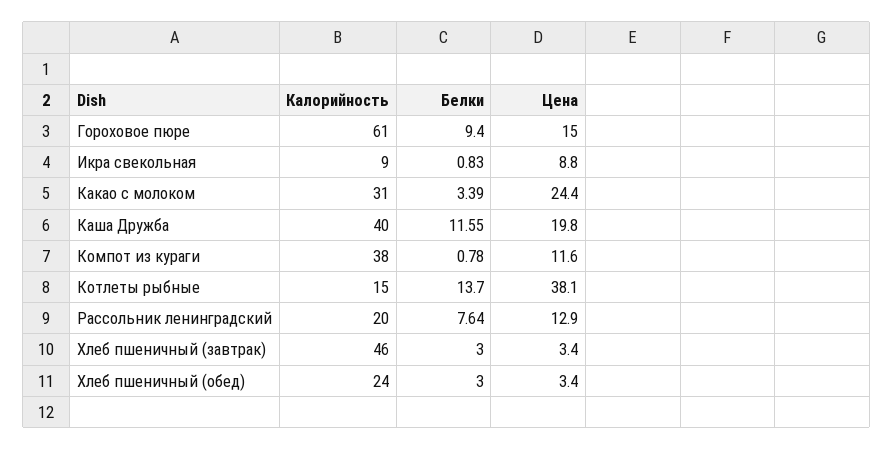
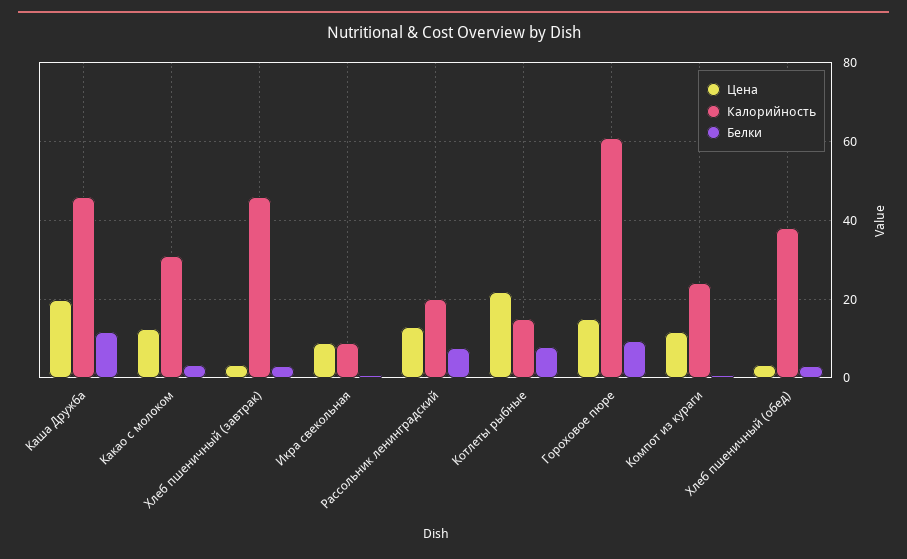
  {
    "Калорийность": {
      "Гороховое пюре": 61,
      "Икра свекольная": 9,
      "Какао с молоком": 31,
-     "Каша Дружба": 40,
+     "Каша Дружба": 46,
-     "Компот из кураги": 38,
+     "Компот из кураги": 24,
      "Котлеты рыбные": 15,
      "Рассольник ленинградский": 20,
      "Хлеб пшеничный (завтрак)": 46,
-     "Хлеб пшеничный (обед)": 24
+     "Хлеб пшеничный (обед)": 38
    },
    "Белки": {
      "Гороховое пюре": 9.4,
      "Икра свекольная": 0.83,
      "Какао с молоком": 3.39,
      "Каша Дружба": 11.55,
      "Компот из кураги": 0.78,
-     "Котлеты рыбные": 13.7,
+     "Котлеты рыбные": 8,
      "Рассольник ленинградский": 7.64,
      "Хлеб пшеничный (завтрак)": 3,
      "Хлеб пшеничный (обед)": 3
    },
    "Цена": {
      "Гороховое пюре": 15,
      "Икра свекольная": 8.8,
-     "Какао с молоком": 24.4,
+     "Какао с молоком": 12,
      "Каша Дружба": 19.8,
      "Компот из кураги": 11.6,
-     "Котлеты рыбные": 38.1,
+     "Котлеты рыбные": 22,
      "Рассольник ленинградский": 12.9,
      "Хлеб пшеничный (завтрак)": 3.4,
      "Хлеб пшеничный (обед)": 3.4
    }
  }

